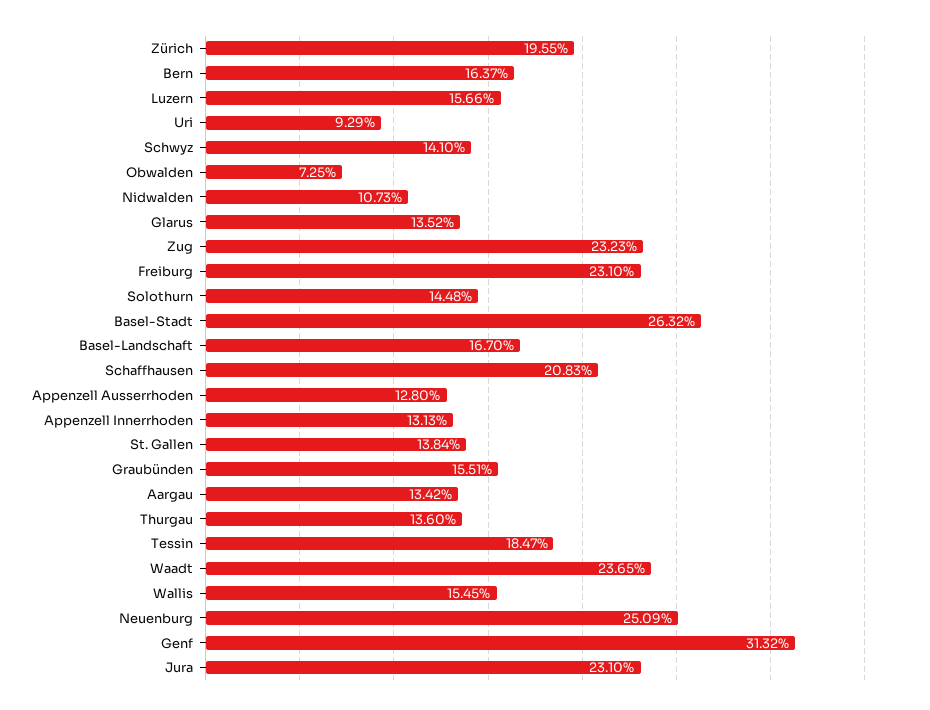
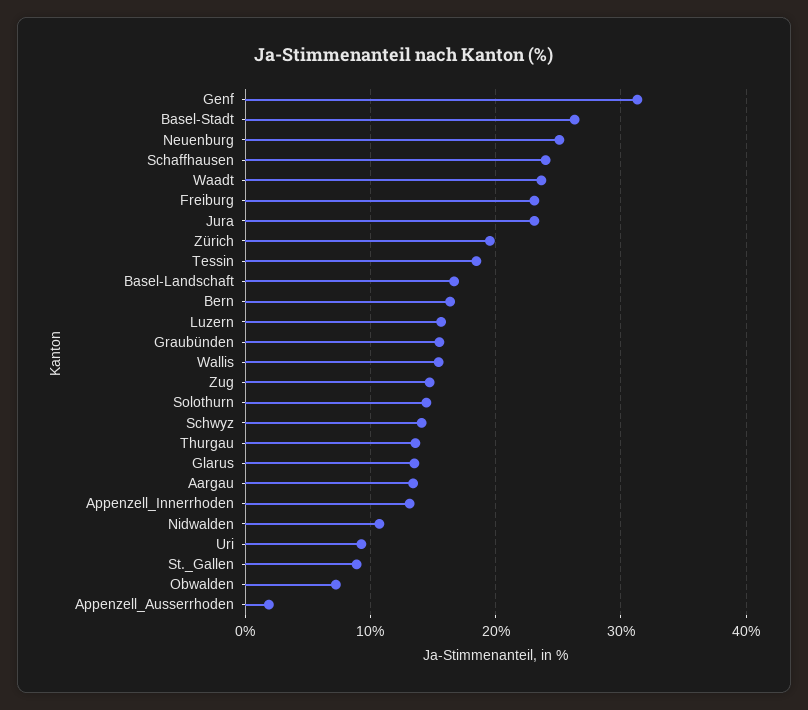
  {
    "Zürich": 19.55,
    "Bern": 16.37,
    "Luzern": 15.66,
    "Uri": 9.29,
    "Schwyz": 14.1,
    "Obwalden": 7.25,
    "Nidwalden": 10.73,
    "Glarus": 13.52,
-   "Zug": 23.23,
+   "Zug": 15,
    "Freiburg": 23.1,
    "Solothurn": 14.48,
    "Basel-Stadt": 26.32,
    "Basel-Landschaft": 16.7,
-   "Schaffhausen": 20.83,
+   "Schaffhausen": 24,
-   "Appenzell Ausserrhoden": 12.8,
+   "Appenzell Ausserrhoden": 2,
    "Appenzell Innerrhoden": 13.13,
-   "St. Gallen": 13.84,
+   "St. Gallen": 9,
    "Graubünden": 15.51,
    "Aargau": 13.42,
    "Thurgau": 13.6,
    "Tessin": 18.47,
    "Waadt": 23.65,
    "Wallis": 15.45,
    "Neuenburg": 25.09,
    "Genf": 31.32,
    "Jura": 23.1
  }

